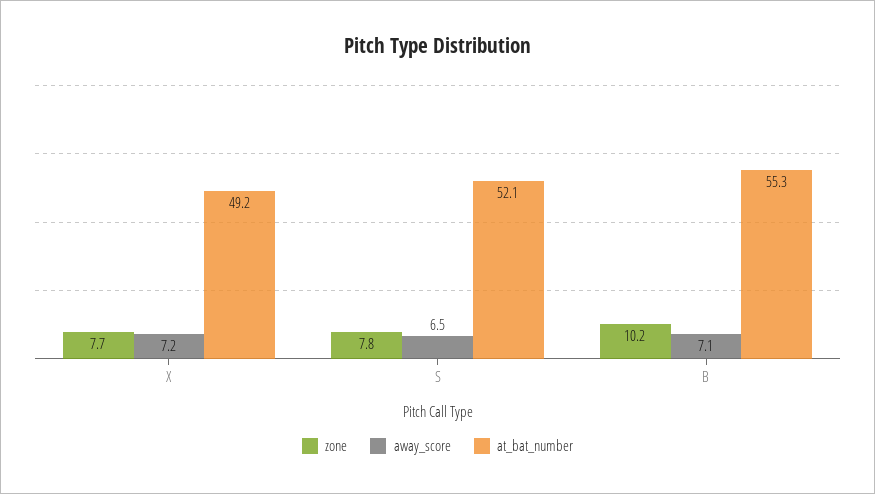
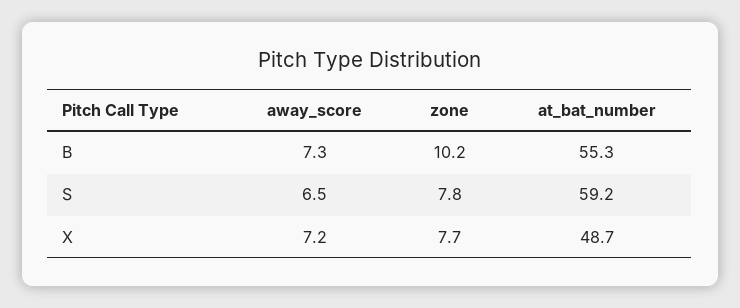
  {
    "zone": {
      "X": 7.7,
      "S": 7.8,
      "B": 10.2
    },
    "away_score": {
      "X": 7.2,
      "S": 6.5,
-     "B": 7.1
+     "B": 7.3
    },
    "at_bat_number": {
-     "X": 49.2,
+     "X": 48.7,
-     "S": 52.1,
+     "S": 59.2,
      "B": 55.3
    }
  }

